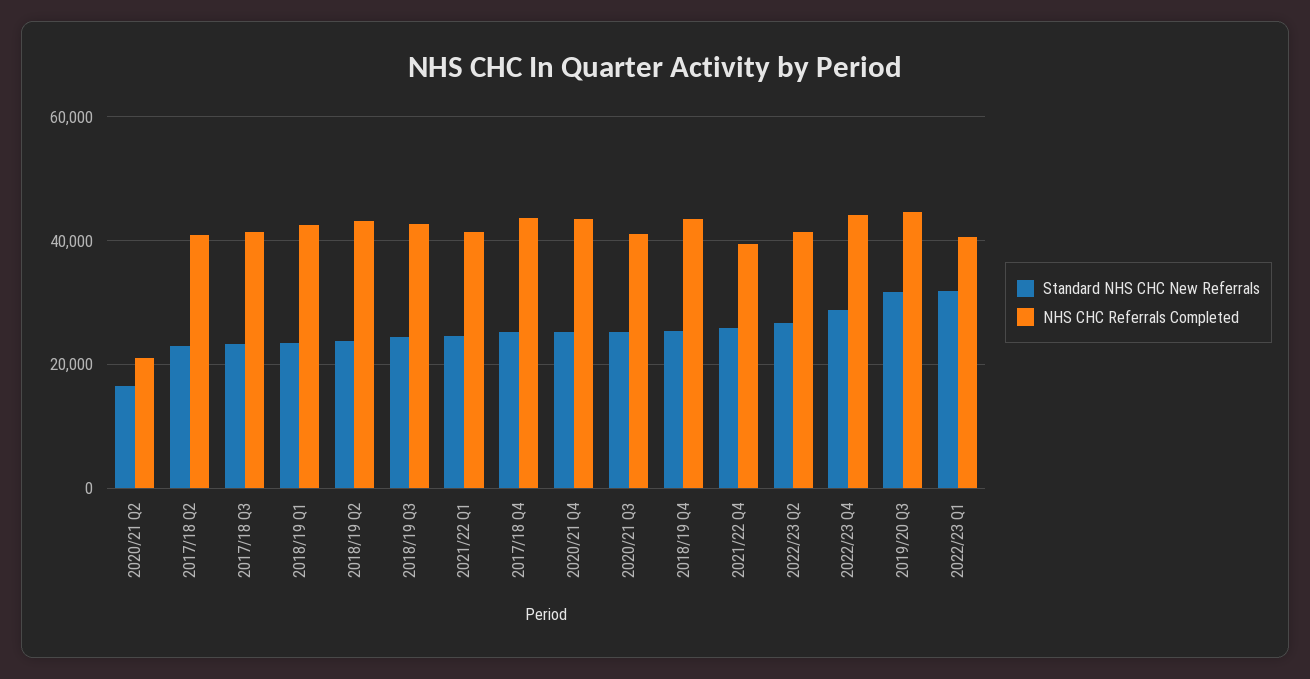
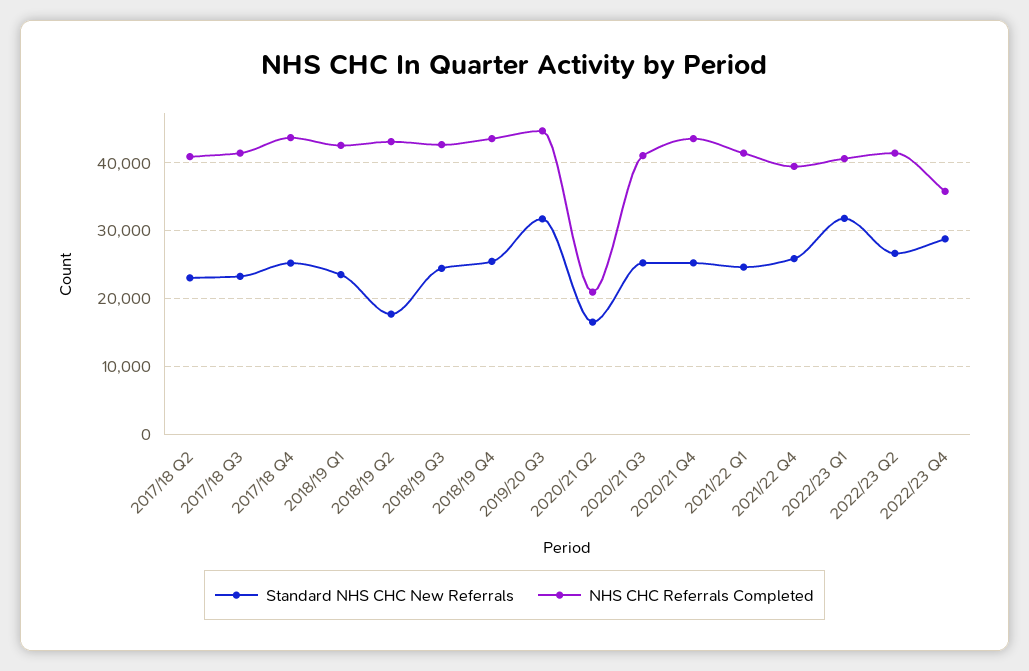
  {
    "Standard NHS CHC New Referrals": {
      "2020/21 Q2": 17000,
      "2017/18 Q2": 23000,
      "2017/18 Q3": 23000,
      "2018/19 Q1": 24000,
-     "2018/19 Q2": 24000,
+     "2018/19 Q2": 18000,
      "2018/19 Q3": 24000,
      "2021/22 Q1": 25000,
      "2017/18 Q4": 25000,
      "2020/21 Q4": 25000,
      "2020/21 Q3": 25000,
      "2018/19 Q4": 25000,
      "2021/22 Q4": 26000,
      "2022/23 Q2": 27000,
      "2022/23 Q4": 29000,
      "2019/20 Q3": 32000,
      "2022/23 Q1": 32000
    },
    "NHS CHC Referrals Completed": {
      "2020/21 Q2": 21000,
      "2017/18 Q2": 41000,
      "2017/18 Q3": 41000,
      "2018/19 Q1": 43000,
      "2018/19 Q2": 43000,
      "2018/19 Q3": 43000,
      "2021/22 Q1": 41000,
      "2017/18 Q4": 44000,
      "2020/21 Q4": 44000,
      "2020/21 Q3": 41000,
      "2018/19 Q4": 44000,
      "2021/22 Q4": 39000,
      "2022/23 Q2": 41000,
-     "2022/23 Q4": 44000,
+     "2022/23 Q4": 36000,
      "2019/20 Q3": 45000,
      "2022/23 Q1": 41000
    }
  }

